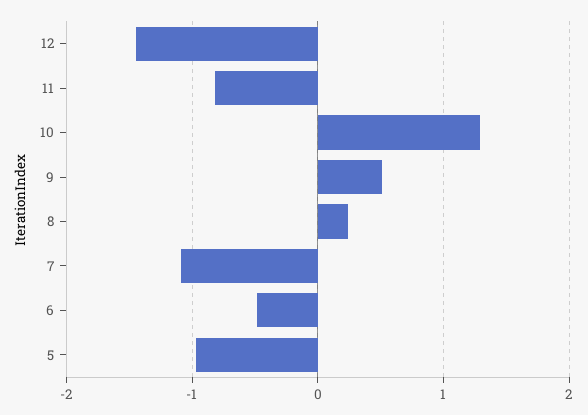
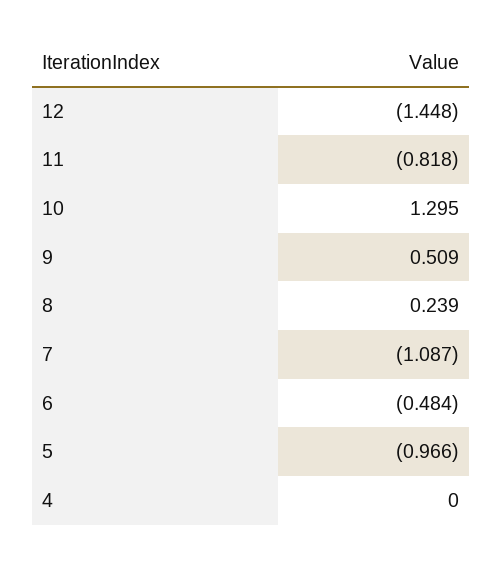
  {
    "12": -1.448,
    "11": -0.818,
    "10": 1.295,
    "9": 0.509,
    "8": 0.239,
    "7": -1.087,
    "6": -0.484,
-   "5": -0.966
+   "5": -0.966,
+   "4": 0
  }

